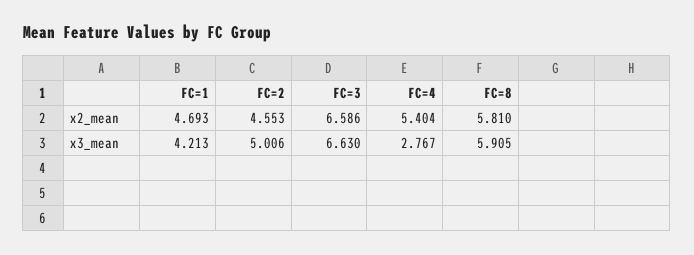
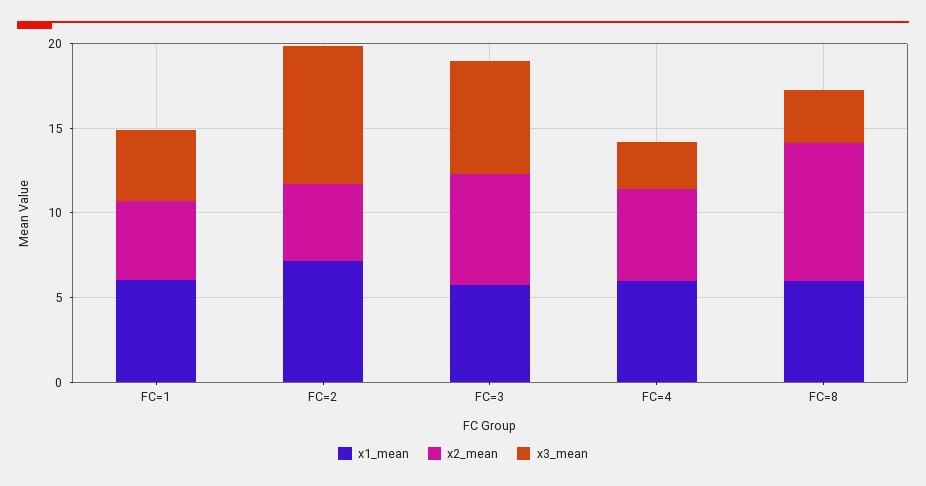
  {
    "x2_mean": {
      "FC=1": 4.693,
      "FC=2": 4.553,
      "FC=3": 6.586,
      "FC=4": 5.404,
-     "FC=8": 5.81
+     "FC=8": 8
    },
    "x3_mean": {
      "FC=1": 4.213,
-     "FC=2": 5.006,
+     "FC=2": 8,
      "FC=3": 6.63,
      "FC=4": 2.767,
-     "FC=8": 5.905
+     "FC=8": 3
-   }
+   },
+   "x1_mean": {
+     "FC=1": 6,
+     "FC=2": 7,
+     "FC=3": 6,
+     "FC=4": 6,
+     "FC=8": 6
+   }
  }

